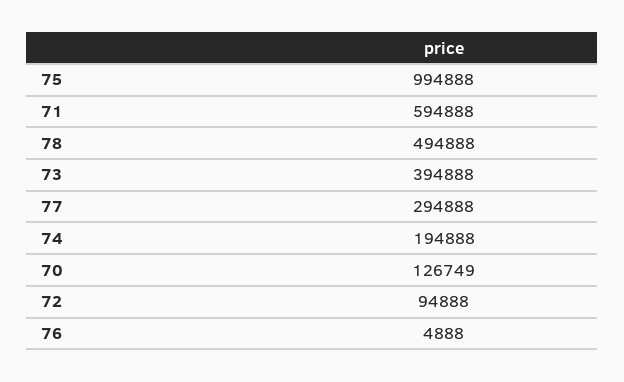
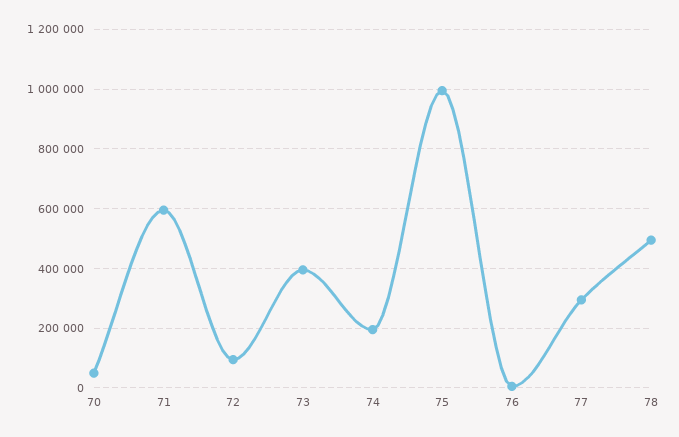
  {
    "75": 994888,
    "71": 594888,
    "78": 494888,
    "73": 394888,
    "77": 294888,
    "74": 194888,
-   "70": 126749,
+   "70": 50000,
    "72": 94888,
    "76": 4888
  }

